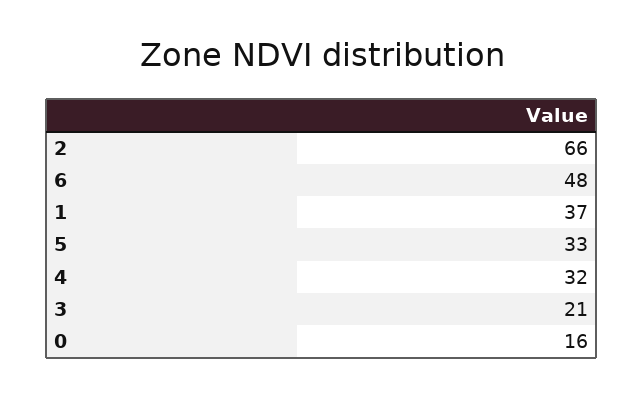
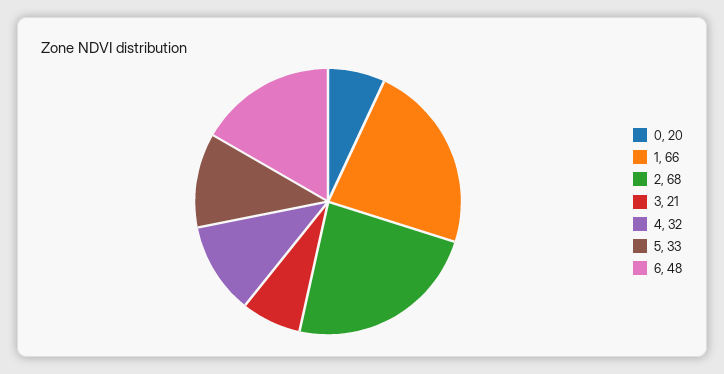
  {
-   "2": 66,
+   "2": 68,
    "6": 48,
-   "1": 37,
+   "1": 66,
    "5": 33,
    "4": 32,
    "3": 21,
-   "0": 16
+   "0": 20
  }

